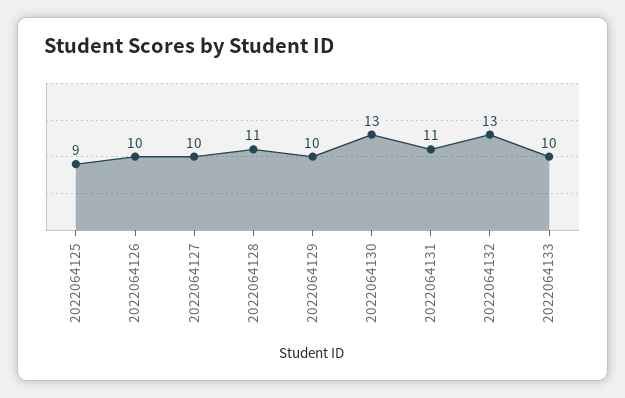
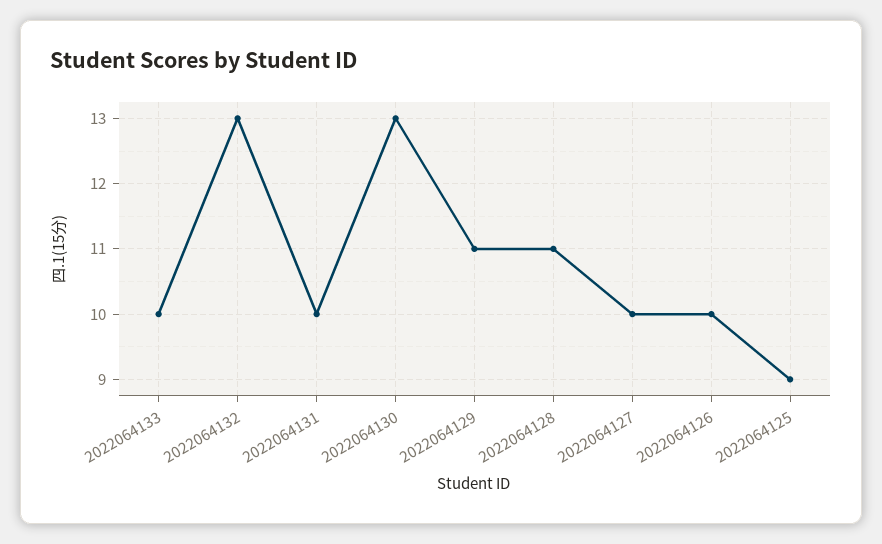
  {
    "2022064125": 9,
    "2022064126": 10,
    "2022064127": 10,
    "2022064128": 11,
-   "2022064129": 10,
+   "2022064129": 11,
    "2022064130": 13,
-   "2022064131": 11,
+   "2022064131": 10,
    "2022064132": 13,
    "2022064133": 10
  }

